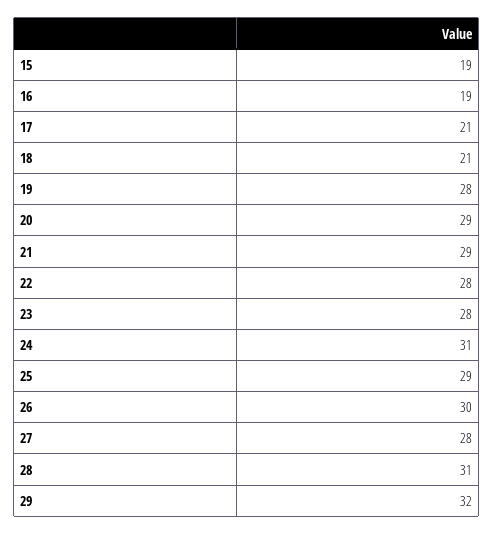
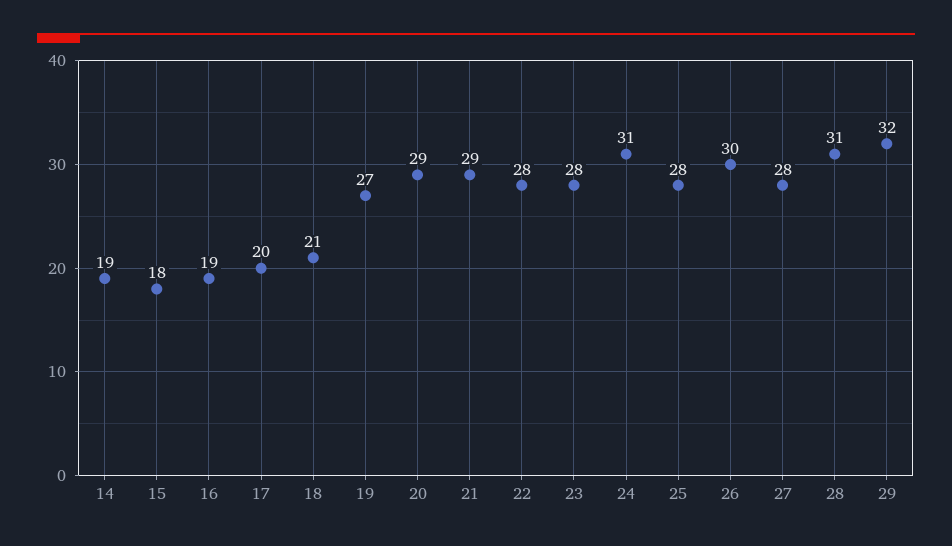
  {
-   "15": 19,
+   "15": 18,
    "16": 19,
-   "17": 21,
+   "17": 20,
    "18": 21,
-   "19": 28,
+   "19": 27,
    "20": 29,
    "21": 29,
    "22": 28,
    "23": 28,
    "24": 31,
-   "25": 29,
+   "25": 28,
    "26": 30,
    "27": 28,
    "28": 31,
-   "29": 32
+   "29": 32,
+   "14": 19
  }

